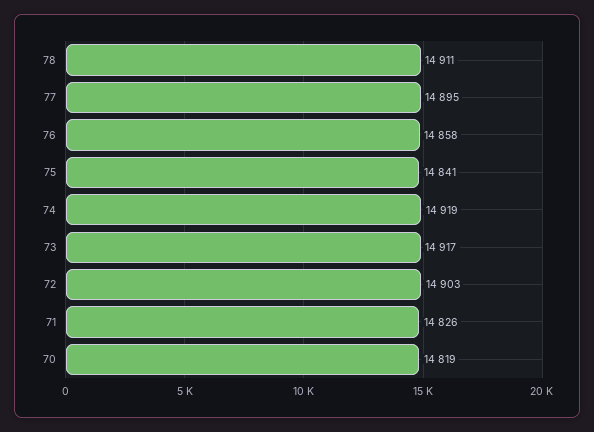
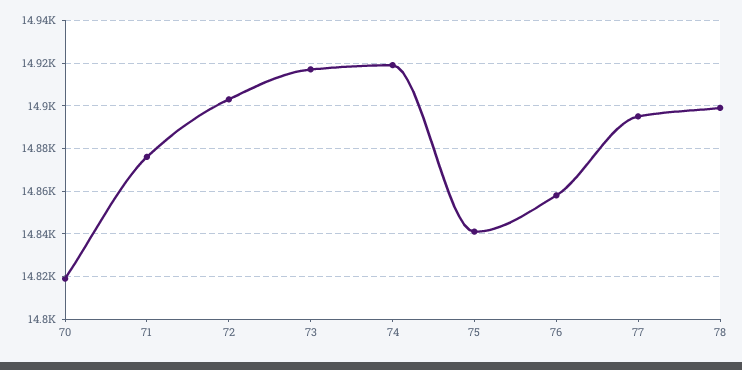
  {
-   "78": 14911,
+   "78": 14900,
    "77": 14895,
    "76": 14858,
    "75": 14841,
    "74": 14919,
    "73": 14917,
    "72": 14903,
-   "71": 14826,
+   "71": 14875,
    "70": 14819
  }

